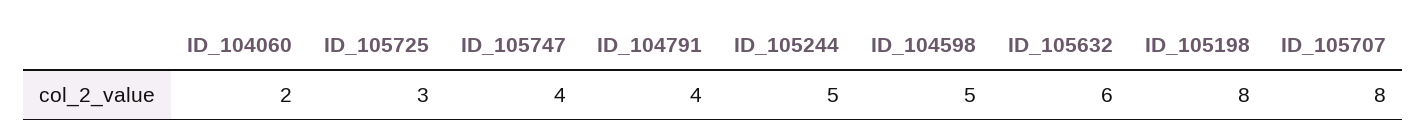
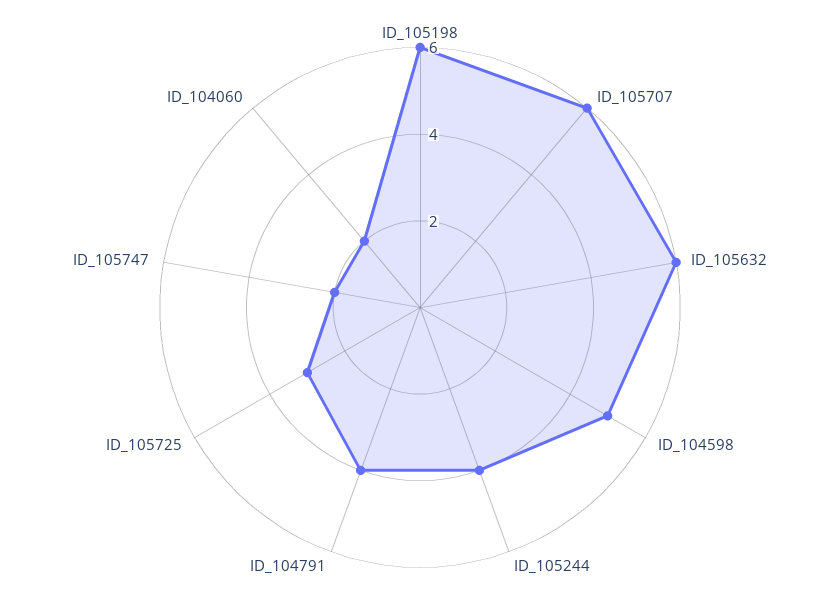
  {
    "ID_104060": 2,
    "ID_105725": 3,
-   "ID_105747": 4,
+   "ID_105747": 2,
    "ID_104791": 4,
-   "ID_105244": 5,
+   "ID_105244": 4,
    "ID_104598": 5,
    "ID_105632": 6,
-   "ID_105198": 8,
+   "ID_105198": 6,
-   "ID_105707": 8
+   "ID_105707": 6
  }

